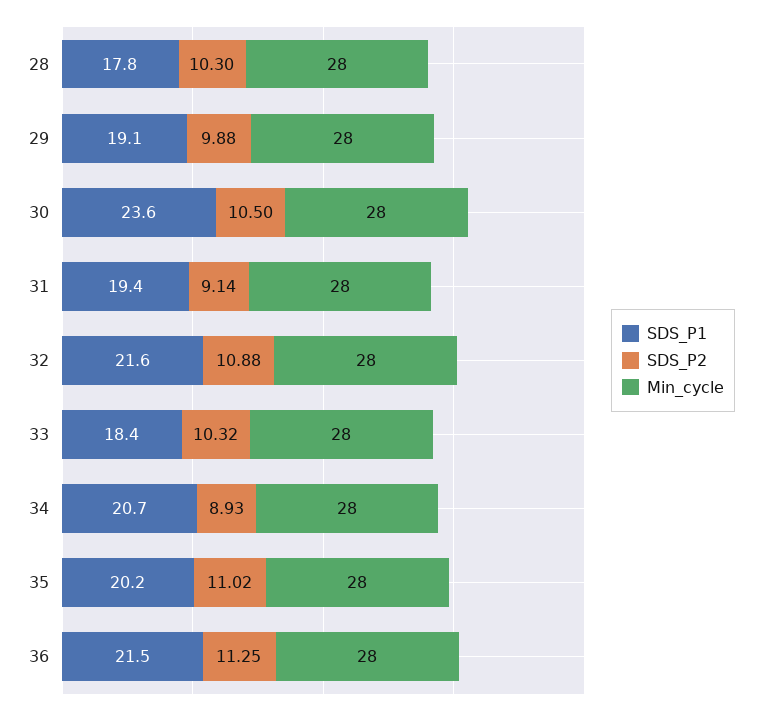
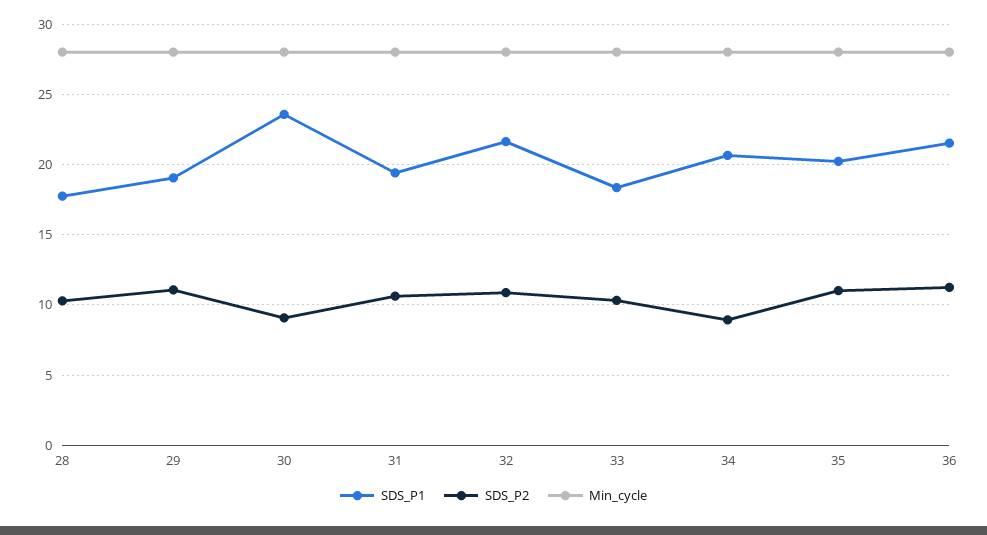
  {
    "SDS_P1": {
      "28": 17.8,
      "29": 19.1,
      "30": 23.6,
      "31": 19.4,
      "32": 21.6,
      "33": 18.4,
      "34": 20.7,
      "35": 20.2,
      "36": 21.5
    },
    "SDS_P2": {
      "28": 10.3,
-     "29": 9.88,
+     "29": 11,
-     "30": 10.5,
+     "30": 9,
-     "31": 9.14,
+     "31": 10.5,
      "32": 10.88,
      "33": 10.32,
      "34": 8.93,
      "35": 11.02,
      "36": 11.25
    },
    "Min_cycle": {
      "28": 28,
      "29": 28,
      "30": 28,
      "31": 28,
      "32": 28,
      "33": 28,
      "34": 28,
      "35": 28,
      "36": 28
    }
  }

